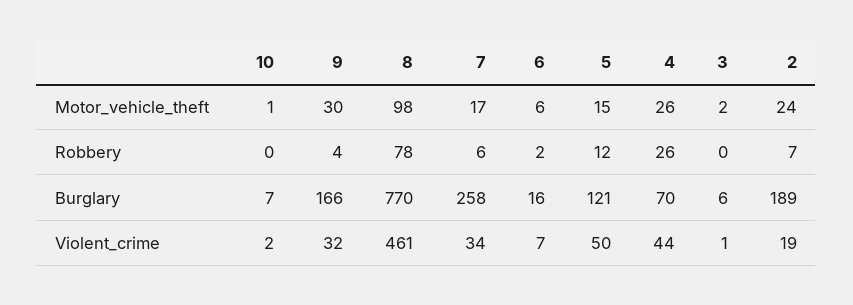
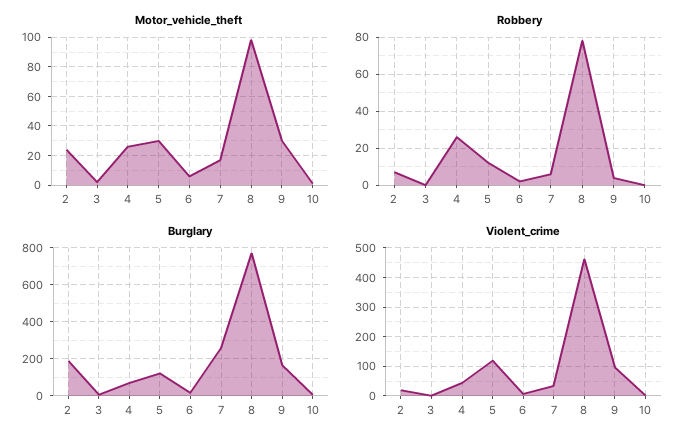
  {
    "Motor_vehicle_theft": {
      "10": 1,
      "9": 30,
      "8": 98,
      "7": 17,
      "6": 6,
-     "5": 15,
+     "5": 30,
      "4": 26,
      "3": 2,
      "2": 24
    },
    "Robbery": {
      "10": 0,
      "9": 4,
      "8": 78,
      "7": 6,
      "6": 2,
      "5": 12,
      "4": 26,
      "3": 0,
      "2": 7
    },
    "Burglary": {
      "10": 7,
      "9": 166,
      "8": 770,
      "7": 258,
      "6": 16,
      "5": 121,
      "4": 70,
      "3": 6,
      "2": 189
    },
    "Violent_crime": {
      "10": 2,
-     "9": 32,
+     "9": 100,
      "8": 461,
      "7": 34,
      "6": 7,
-     "5": 50,
+     "5": 125,
      "4": 44,
      "3": 1,
      "2": 19
    }
  }

